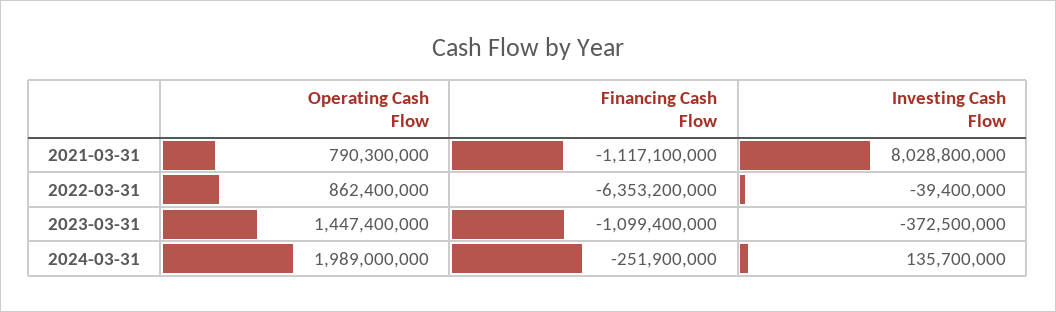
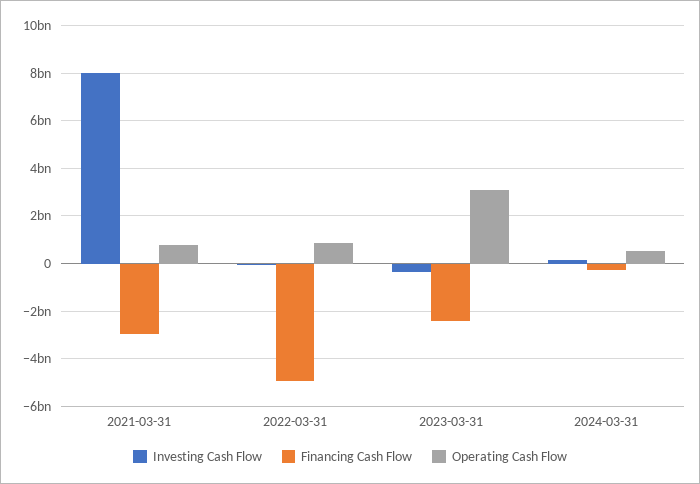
  {
    "Operating Cash Flow": {
      "2021-03-31": 790300000,
      "2022-03-31": 862400000,
-     "2023-03-31": 1447400000,
+     "2023-03-31": 3000000000,
-     "2024-03-31": 1989000000
+     "2024-03-31": 500000000
    },
    "Financing Cash Flow": {
-     "2021-03-31": -1117100000,
+     "2021-03-31": -3000000000,
-     "2022-03-31": -6353200000,
+     "2022-03-31": -5000000000,
-     "2023-03-31": -1099400000,
+     "2023-03-31": -2500000000,
      "2024-03-31": -251900000
    },
    "Investing Cash Flow": {
      "2021-03-31": 8028800000,
      "2022-03-31": -39400000,
      "2023-03-31": -372500000,
      "2024-03-31": 135700000
    }
  }

